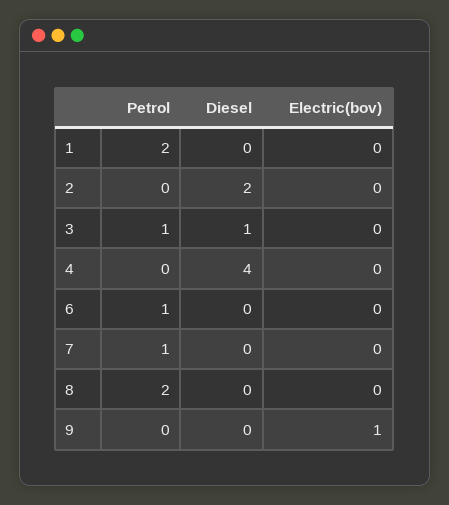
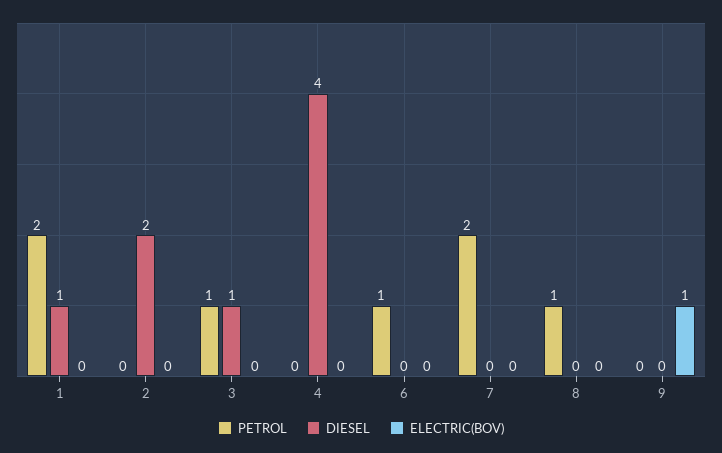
  {
    "Petrol": {
      "1": 2,
      "2": 0,
      "3": 1,
      "4": 0,
      "6": 1,
-     "7": 1,
+     "7": 2,
-     "8": 2,
+     "8": 1,
      "9": 0
    },
    "Diesel": {
-     "1": 0,
+     "1": 1,
      "2": 2,
      "3": 1,
      "4": 4,
      "6": 0,
      "7": 0,
      "8": 0,
      "9": 0
    },
    "Electric(bov)": {
      "1": 0,
      "2": 0,
      "3": 0,
      "4": 0,
      "6": 0,
      "7": 0,
      "8": 0,
      "9": 1
    }
  }

